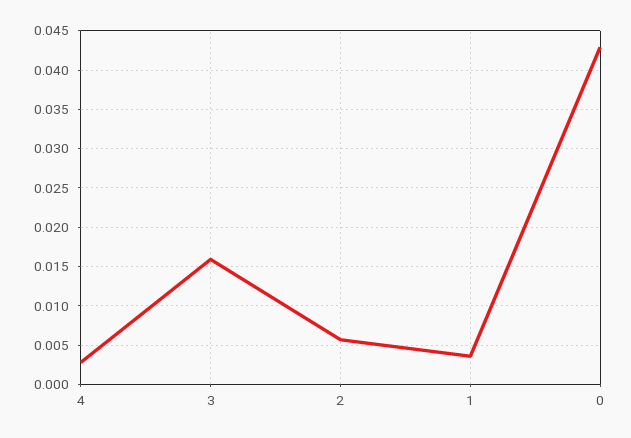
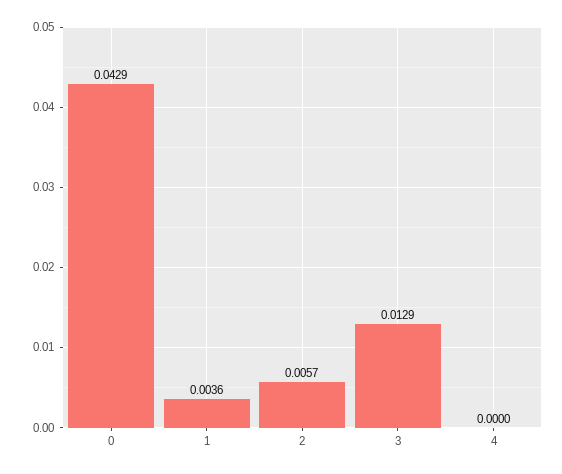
  {
-   "4": 0.003,
+   "4": 0,
-   "3": 0.016,
+   "3": 0.0129,
    "2": 0.0057,
    "1": 0.0036,
    "0": 0.0429
  }

